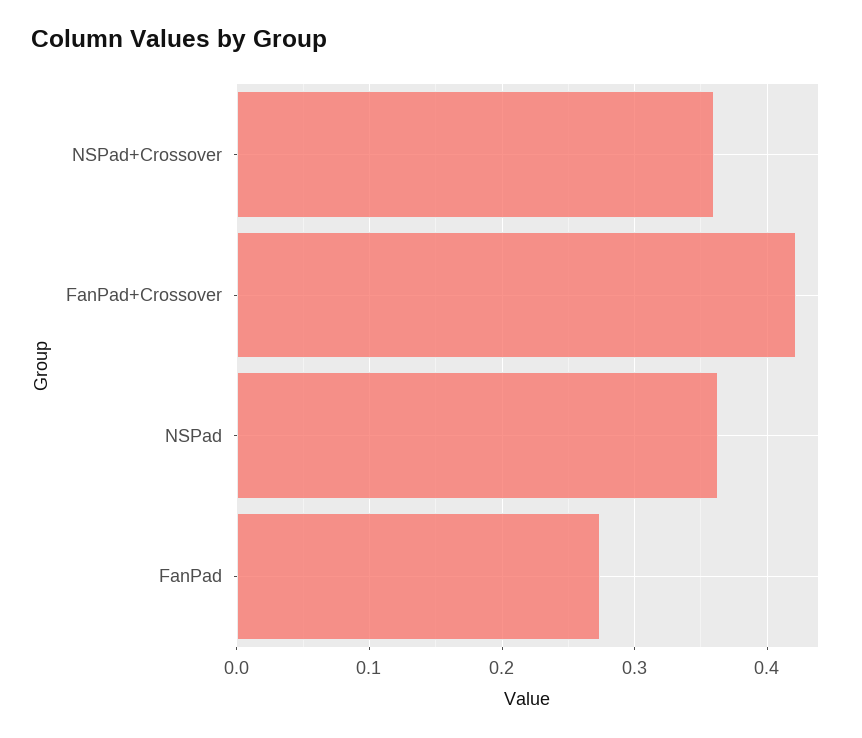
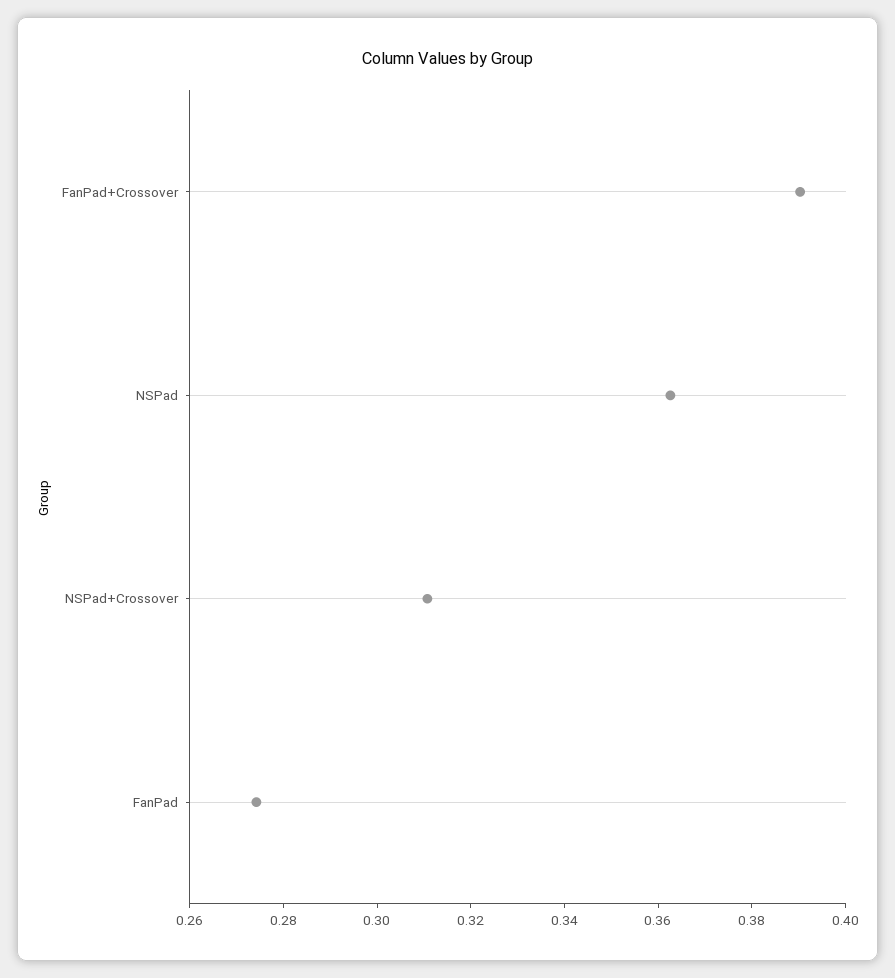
  {
-   "NSPad+Crossover": 0.36,
+   "NSPad+Crossover": 0.31,
-   "FanPad+Crossover": 0.42,
+   "FanPad+Crossover": 0.39,
    "NSPad": 0.365,
    "FanPad": 0.275
  }

